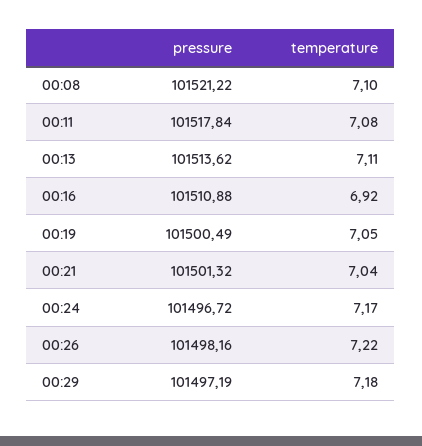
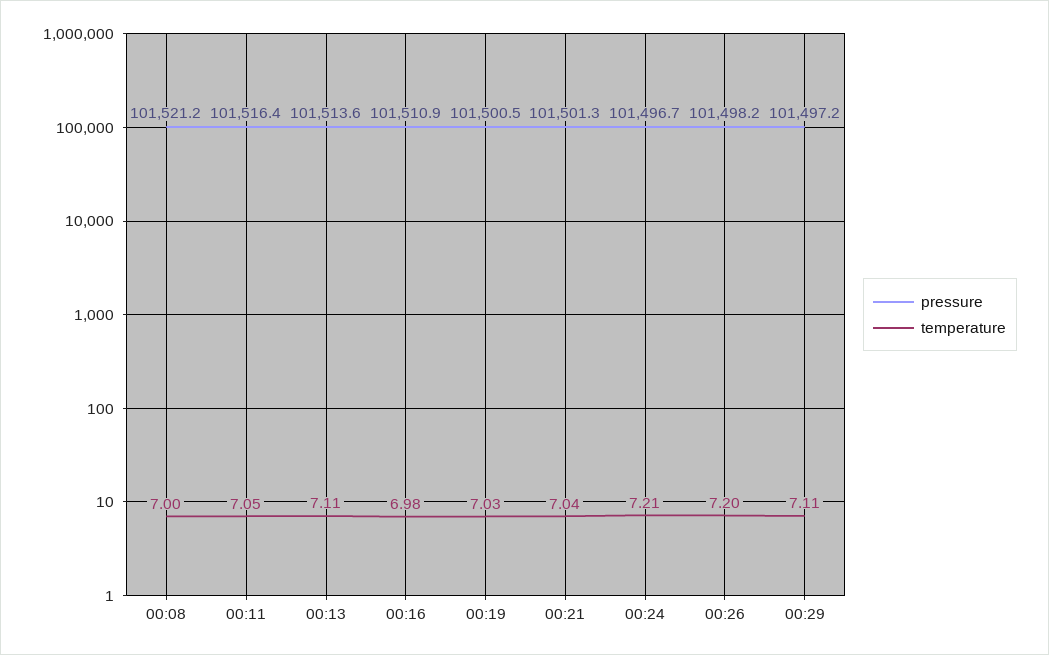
  {
    "pressure": {
      "00:08": 101521.22,
-     "00:11": 101517.84,
+     "00:11": 101516.4,
      "00:13": 101513.62,
      "00:16": 101510.88,
      "00:19": 101500.49,
      "00:21": 101501.32,
      "00:24": 101496.72,
      "00:26": 101498.16,
      "00:29": 101497.19
    },
    "temperature": {
-     "00:08": 7.1,
+     "00:08": 7,
-     "00:11": 7.08,
+     "00:11": 7.05,
      "00:13": 7.11,
-     "00:16": 6.92,
+     "00:16": 6.98,
-     "00:19": 7.05,
+     "00:19": 7.03,
      "00:21": 7.04,
-     "00:24": 7.17,
+     "00:24": 7.21,
-     "00:26": 7.22,
+     "00:26": 7.2,
-     "00:29": 7.18
+     "00:29": 7.11
    }
  }

